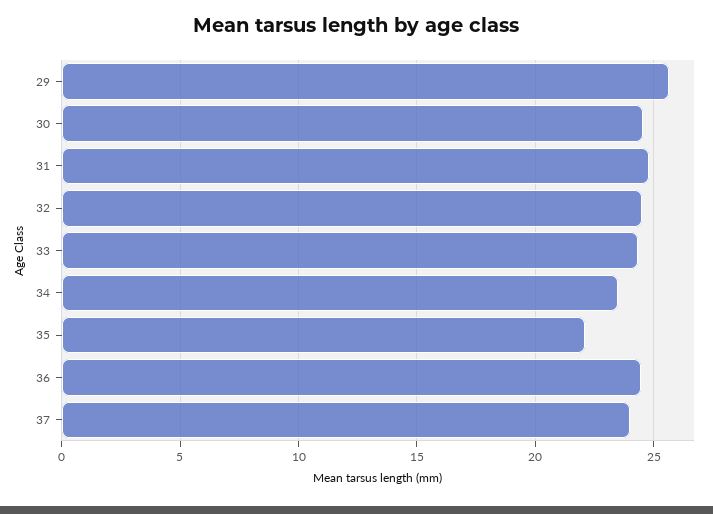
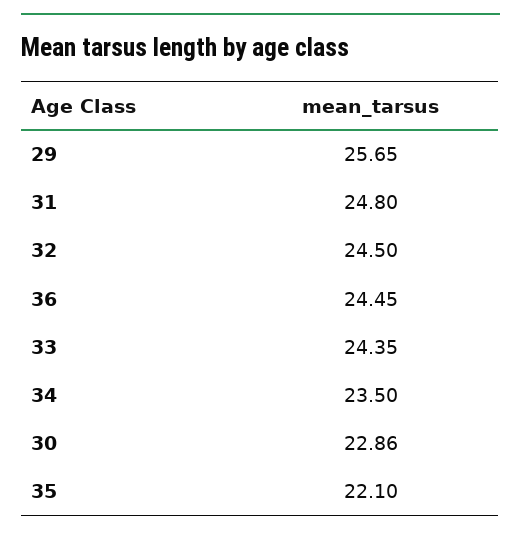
  {
    "29": 25.65,
-   "30": 24.5,
+   "30": 22.86,
    "31": 24.8,
    "32": 24.5,
    "33": 24.35,
    "34": 23.5,
    "35": 22.1,
-   "36": 24.45,
+   "36": 24.45
-   "37": 24
  }

